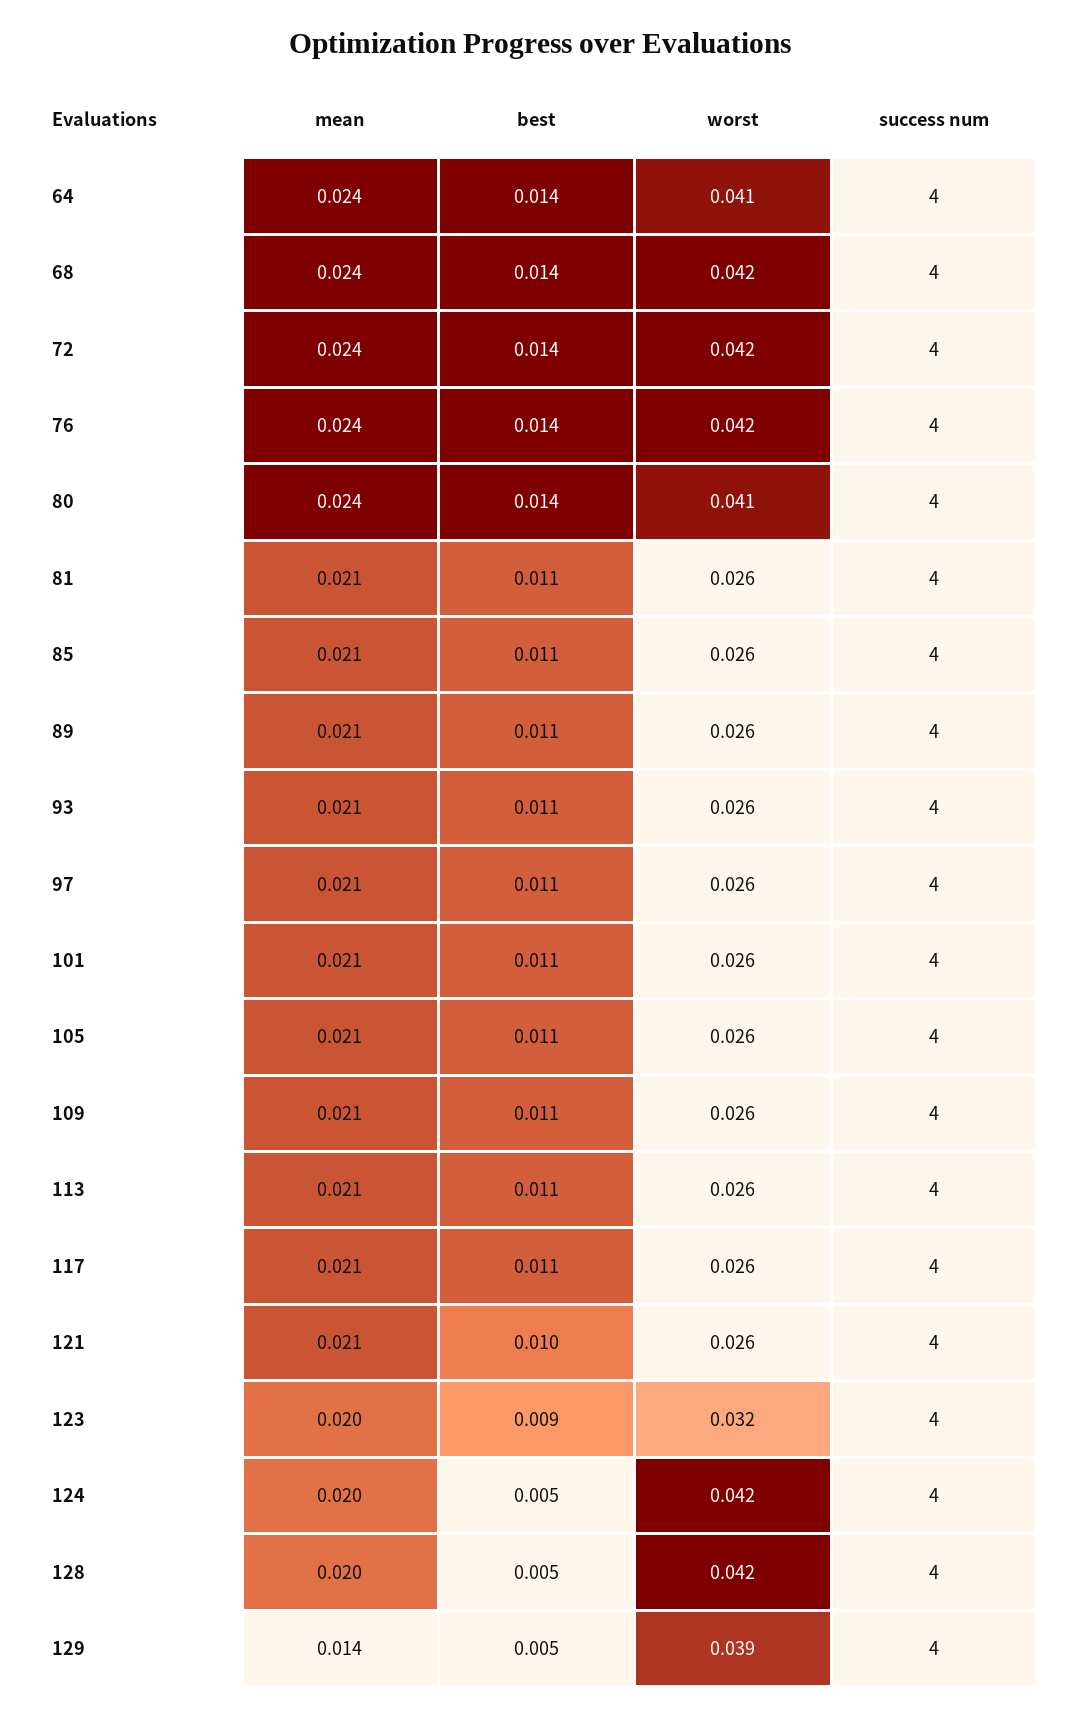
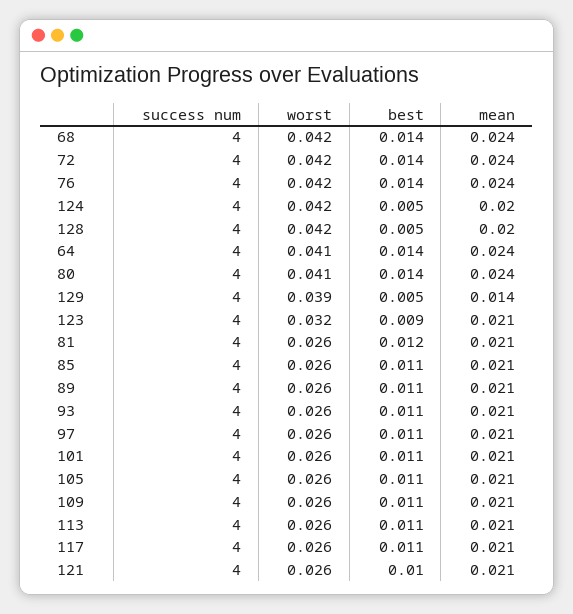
  {
    "mean": {
      "64": 0.024,
      "68": 0.024,
      "72": 0.024,
      "76": 0.024,
      "80": 0.024,
      "81": 0.021,
      "85": 0.021,
      "89": 0.021,
      "93": 0.021,
      "97": 0.021,
      "101": 0.021,
      "105": 0.021,
      "109": 0.021,
      "113": 0.021,
      "117": 0.021,
      "121": 0.021,
-     "123": 0.02,
+     "123": 0.021,
      "124": 0.02,
      "128": 0.02,
      "129": 0.014
    },
    "best": {
      "64": 0.014,
      "68": 0.014,
      "72": 0.014,
      "76": 0.014,
      "80": 0.014,
-     "81": 0.011,
+     "81": 0.012,
      "85": 0.011,
      "89": 0.011,
      "93": 0.011,
      "97": 0.011,
      "101": 0.011,
      "105": 0.011,
      "109": 0.011,
      "113": 0.011,
      "117": 0.011,
      "121": 0.01,
      "123": 0.009,
      "124": 0.005,
      "128": 0.005,
      "129": 0.005
    },
    "worst": {
      "64": 0.041,
      "68": 0.042,
      "72": 0.042,
      "76": 0.042,
      "80": 0.041,
      "81": 0.026,
      "85": 0.026,
      "89": 0.026,
      "93": 0.026,
      "97": 0.026,
      "101": 0.026,
      "105": 0.026,
      "109": 0.026,
      "113": 0.026,
      "117": 0.026,
      "121": 0.026,
      "123": 0.032,
      "124": 0.042,
      "128": 0.042,
      "129": 0.039
    },
    "success num": {
      "64": 4,
      "68": 4,
      "72": 4,
      "76": 4,
      "80": 4,
      "81": 4,
      "85": 4,
      "89": 4,
      "93": 4,
      "97": 4,
      "101": 4,
      "105": 4,
      "109": 4,
      "113": 4,
      "117": 4,
      "121": 4,
      "123": 4,
      "124": 4,
      "128": 4,
      "129": 4
    }
  }

